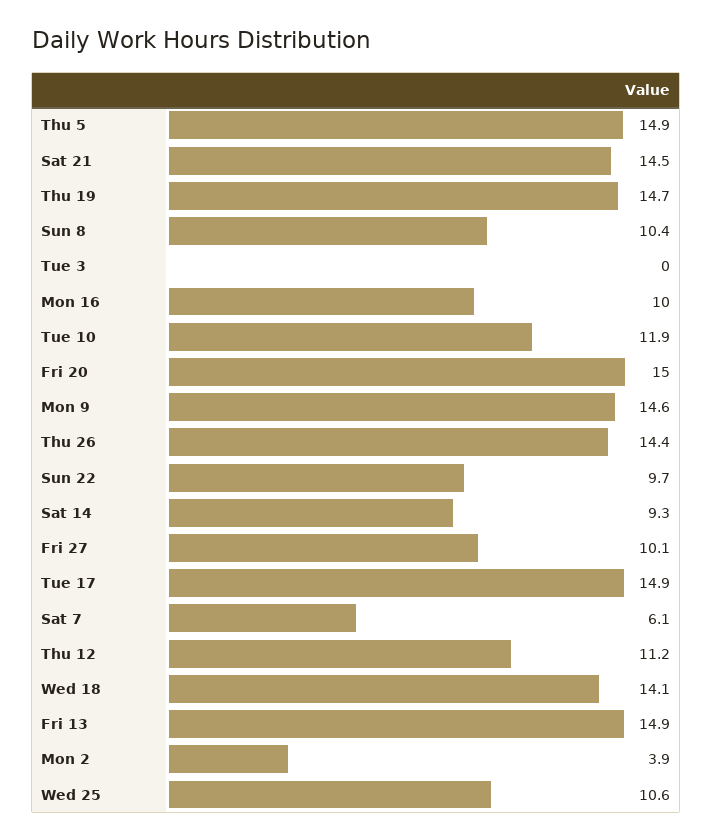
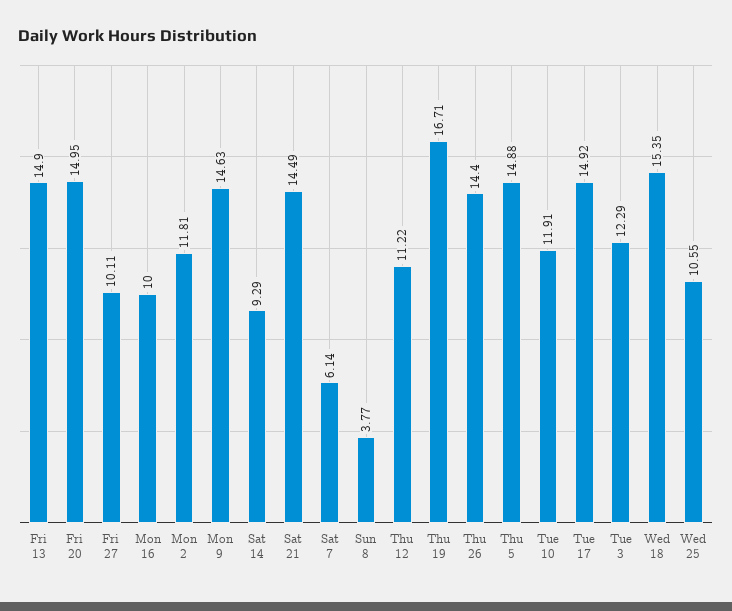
  {
    "Thu 5": 14.88,
    "Sat 21": 14.49,
-   "Thu 19": 14.7,
+   "Thu 19": 16.71,
-   "Sun 8": 10.4,
+   "Sun 8": 3.77,
-   "Tue 3": 0,
+   "Tue 3": 12.29,
    "Mon 16": 10,
    "Tue 10": 11.91,
    "Fri 20": 14.95,
    "Mon 9": 14.63,
    "Thu 26": 14.4,
-   "Sun 22": 9.7,
    "Sat 14": 9.29,
    "Fri 27": 10.11,
    "Tue 17": 14.92,
    "Sat 7": 6.14,
    "Thu 12": 11.22,
-   "Wed 18": 14.1,
+   "Wed 18": 15.35,
    "Fri 13": 14.9,
-   "Mon 2": 3.9,
+   "Mon 2": 11.81,
    "Wed 25": 10.55
  }

